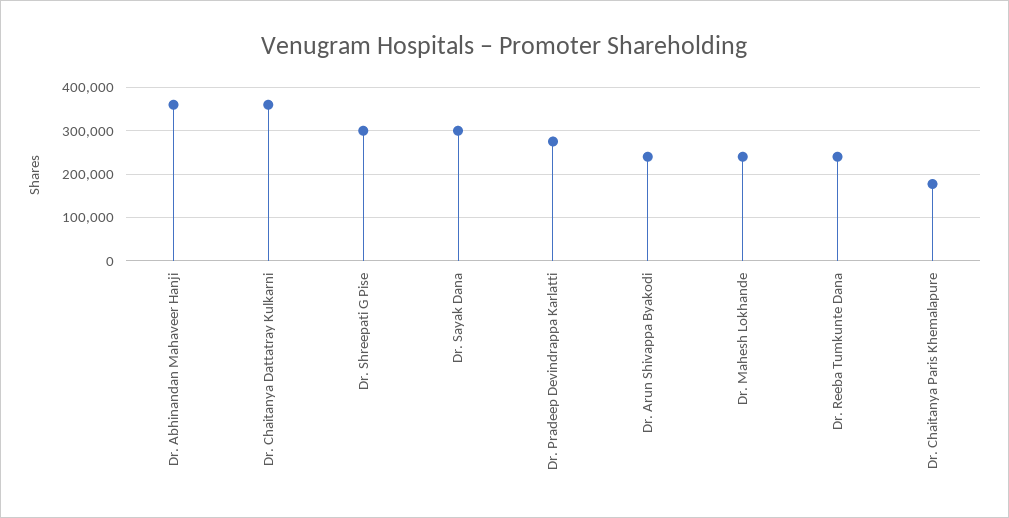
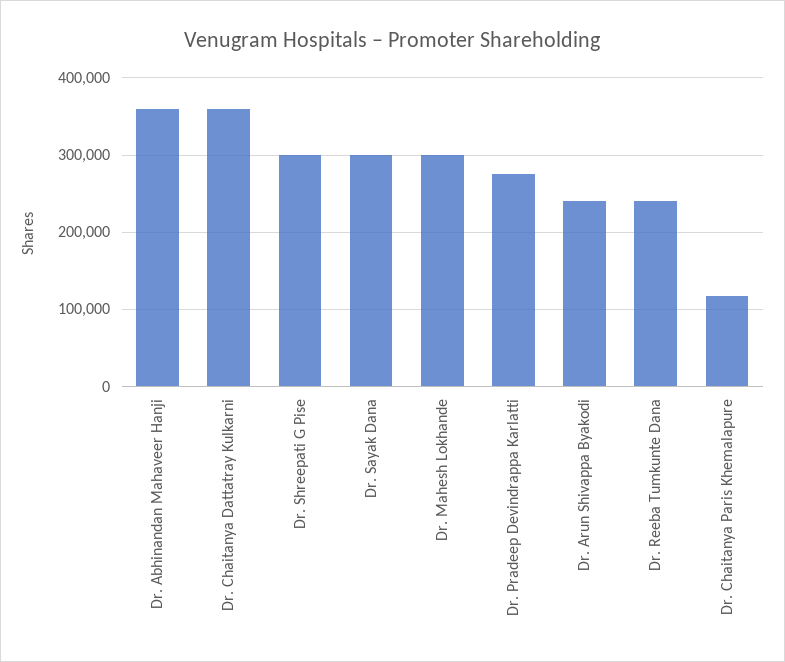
  {
    "Dr. Abhinandan Mahaveer Hanji": 360000,
    "Dr. Chaitanya Dattatray Kulkarni": 360000,
    "Dr. Shreepati G Pise": 300000,
    "Dr. Sayak Dana": 300000,
    "Dr. Pradeep Devindrappa Karlatti": 280000,
    "Dr. Arun Shivappa Byakodi": 240000,
-   "Dr. Mahesh Lokhande": 240000,
+   "Dr. Mahesh Lokhande": 300000,
    "Dr. Reeba Tumkunte Dana": 240000,
-   "Dr. Chaitanya Paris Khemalapure": 180000
+   "Dr. Chaitanya Paris Khemalapure": 120000
  }

